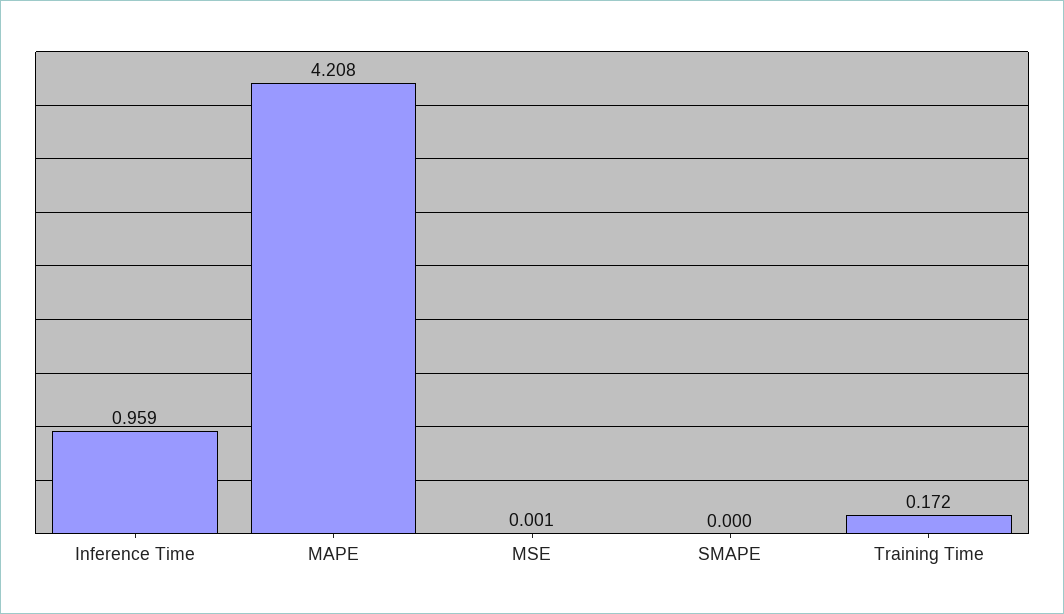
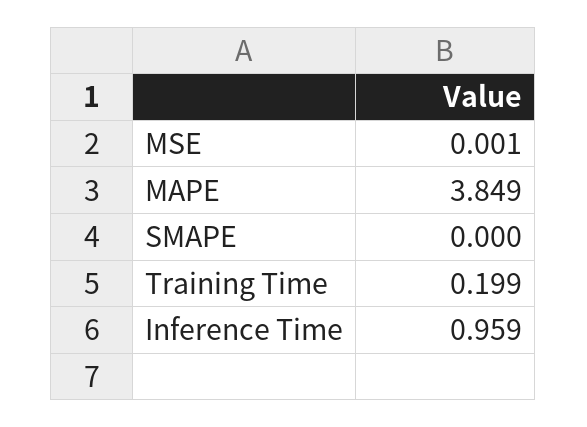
  {
    "Inference Time": 0.959,
-   "MAPE": 4.208,
+   "MAPE": 3.849,
    "MSE": 0.001,
    "SMAPE": 0,
-   "Training Time": 0.172
+   "Training Time": 0.199
  }

